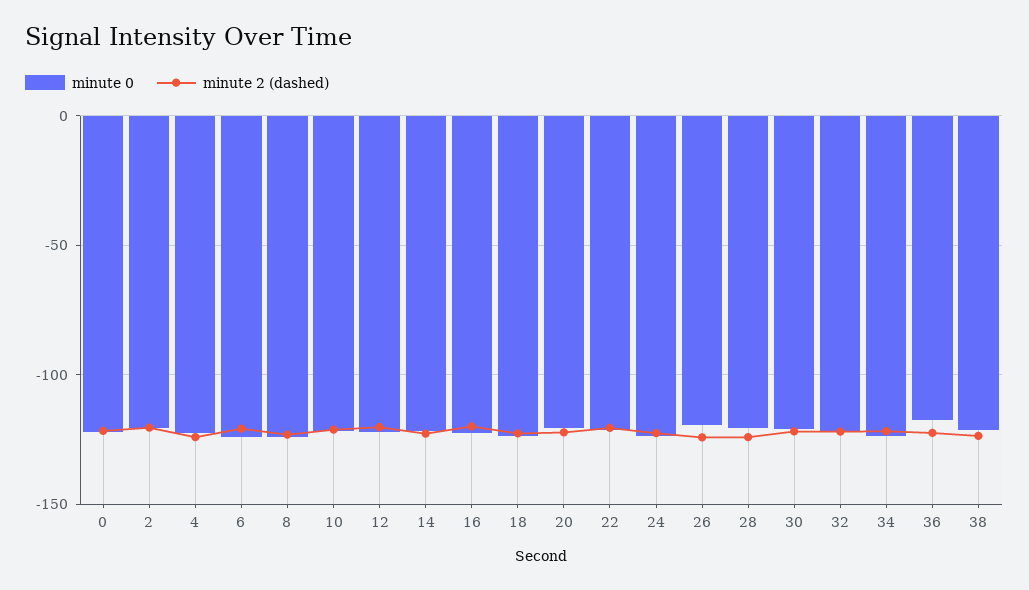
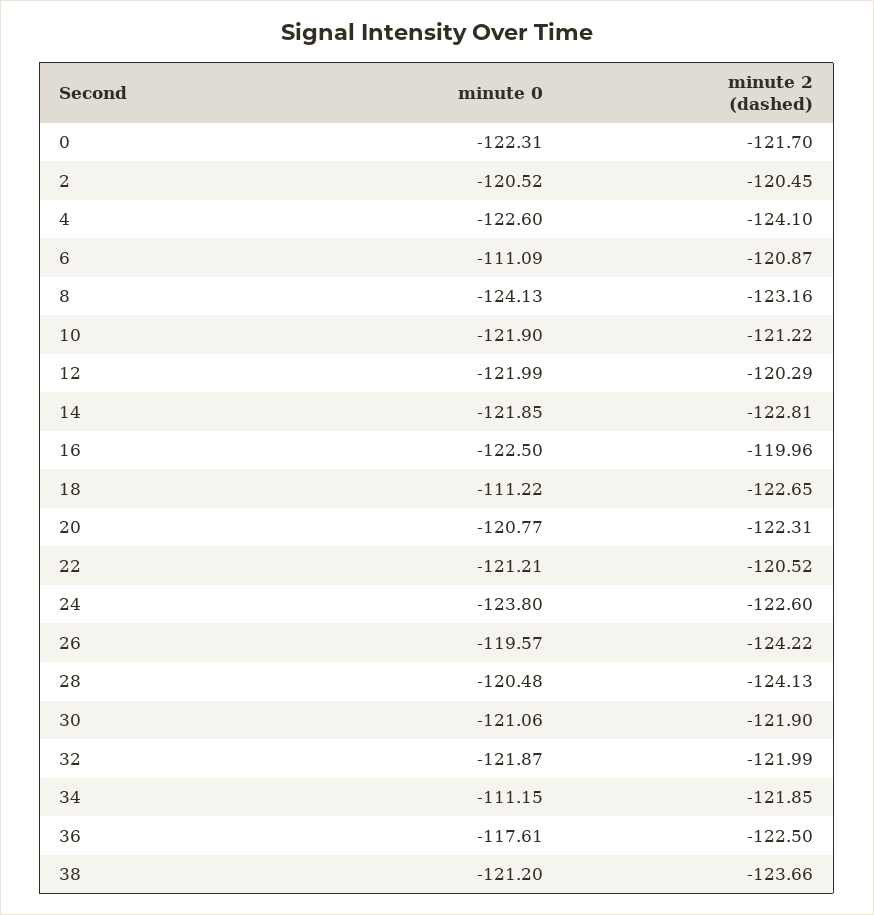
  {
    "minute 0": {
      "0": -122.31,
      "2": -120.52,
      "4": -122.6,
-     "6": -125,
+     "6": -111.09,
      "8": -124.13,
      "10": -121.9,
      "12": -121.99,
      "14": -121.85,
      "16": -122.5,
-     "18": -125,
+     "18": -111.22,
      "20": -120.77,
      "22": -121.21,
      "24": -123.8,
      "26": -119.57,
      "28": -120.48,
      "30": -121.06,
      "32": -121.87,
-     "34": -125,
+     "34": -111.15,
      "36": -117.61,
      "38": -121.2
    },
    "minute 2 (dashed)": {
      "0": -121.7,
      "2": -120.45,
      "4": -124.1,
      "6": -120.87,
      "8": -123.16,
      "10": -121.22,
      "12": -120.29,
      "14": -122.81,
      "16": -119.96,
      "18": -122.65,
      "20": -122.31,
      "22": -120.52,
      "24": -122.6,
      "26": -124.22,
      "28": -124.13,
      "30": -121.9,
      "32": -121.99,
      "34": -121.85,
      "36": -122.5,
      "38": -123.66
    }
  }

